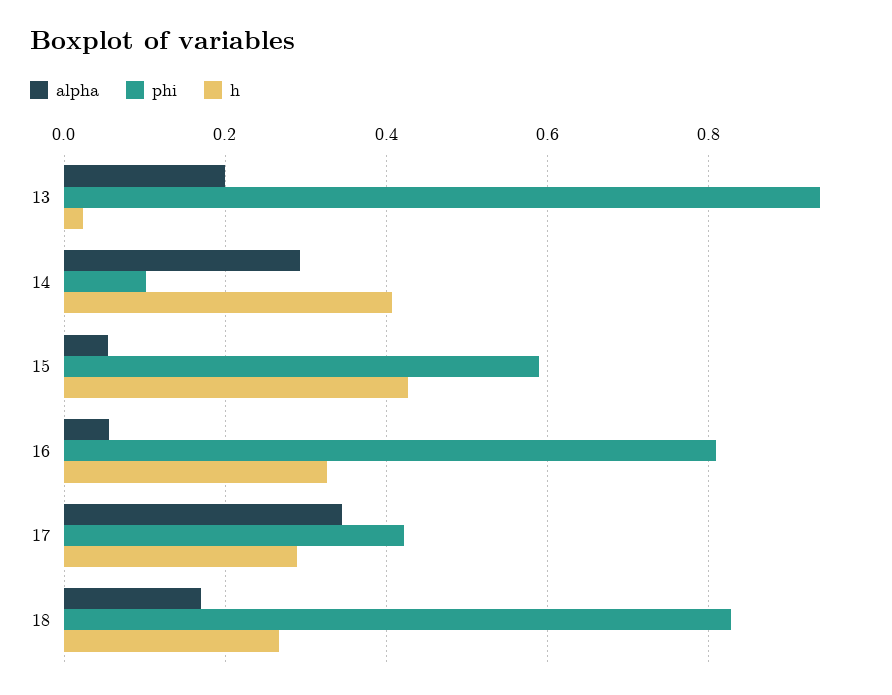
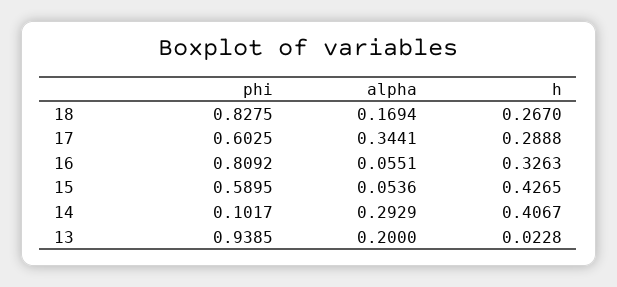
  {
    "alpha": {
      "13": 0.2,
      "14": 0.2929,
      "15": 0.0536,
      "16": 0.0551,
      "17": 0.3441,
      "18": 0.1694
    },
    "phi": {
      "13": 0.9385,
      "14": 0.1017,
      "15": 0.5895,
      "16": 0.8092,
-     "17": 0.42,
+     "17": 0.6025,
      "18": 0.8275
    },
    "h": {
      "13": 0.0228,
      "14": 0.4067,
      "15": 0.4265,
      "16": 0.3263,
      "17": 0.2888,
      "18": 0.267
    }
  }

